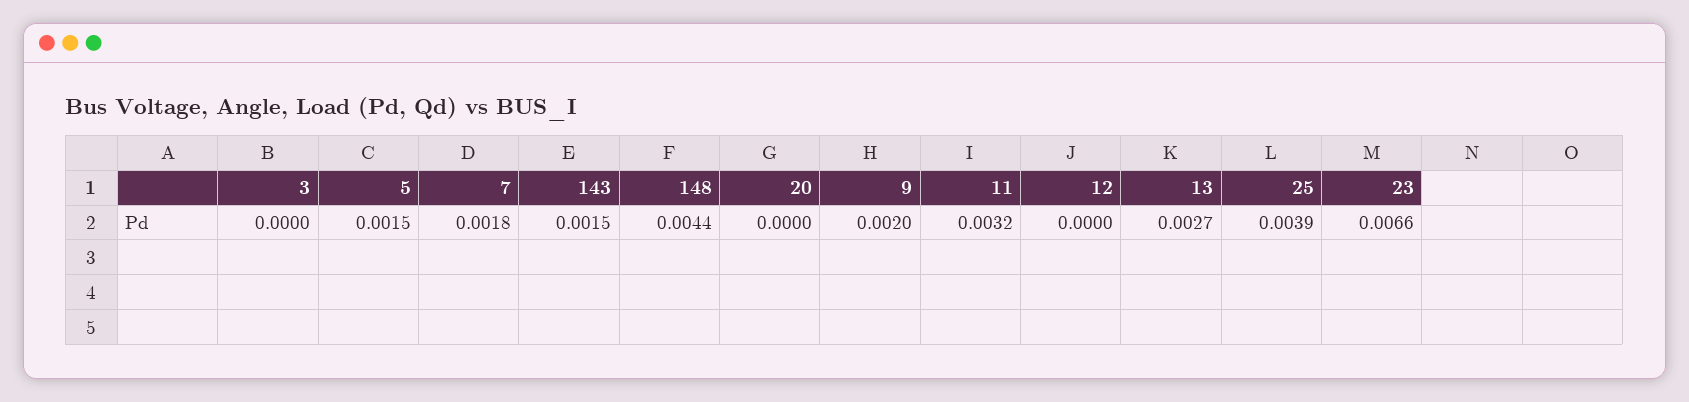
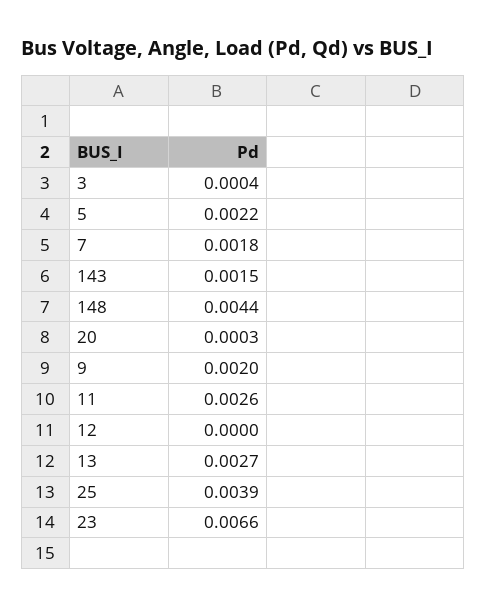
  {
-   "3": 0,
+   "3": 0.0004,
-   "5": 0.0015,
+   "5": 0.0022,
    "7": 0.0018,
    "143": 0.0015,
    "148": 0.0044,
-   "20": 0,
+   "20": 0.0003,
    "9": 0.002,
-   "11": 0.0032,
+   "11": 0.0026,
    "12": 0,
    "13": 0.0027,
    "25": 0.0039,
    "23": 0.0066
  }

